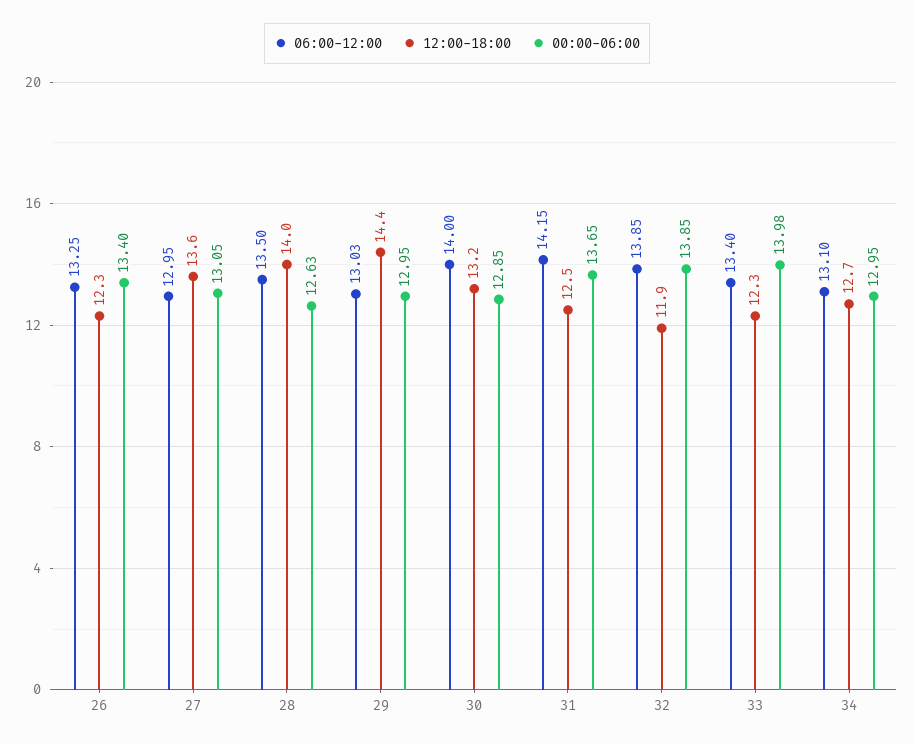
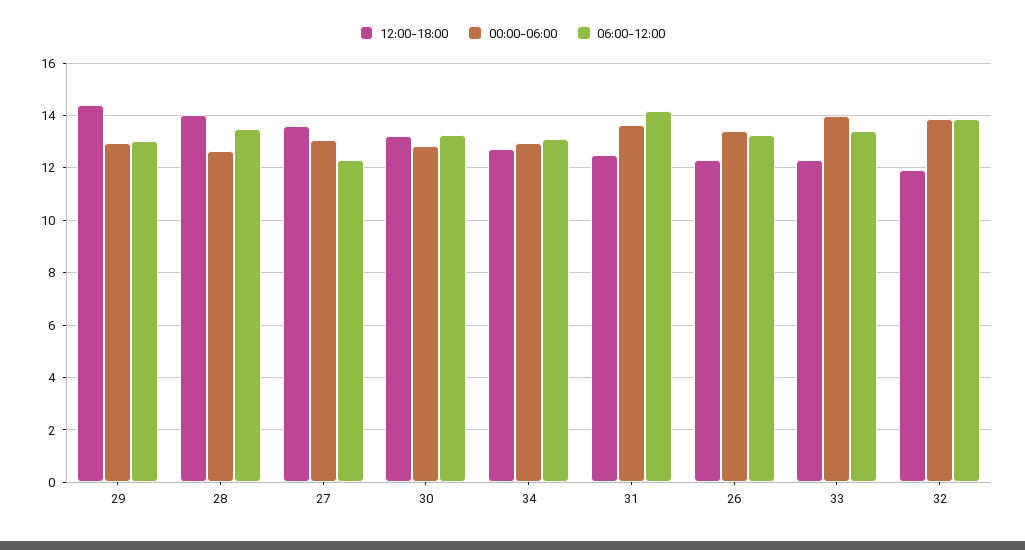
  {
    "06:00-12:00": {
      "26": 13.25,
-     "27": 12.95,
+     "27": 12.25,
      "28": 13.5,
      "29": 13.03,
-     "30": 14,
+     "30": 13.25,
      "31": 14.15,
      "32": 13.85,
      "33": 13.4,
      "34": 13.1
    },
    "12:00-18:00": {
      "26": 12.3,
      "27": 13.6,
      "28": 14,
      "29": 14.4,
      "30": 13.2,
      "31": 12.5,
      "32": 11.9,
      "33": 12.3,
      "34": 12.7
    },
    "00:00-06:00": {
      "26": 13.4,
      "27": 13.05,
      "28": 12.63,
      "29": 12.95,
      "30": 12.85,
      "31": 13.65,
      "32": 13.85,
      "33": 13.98,
      "34": 12.95
    }
  }

